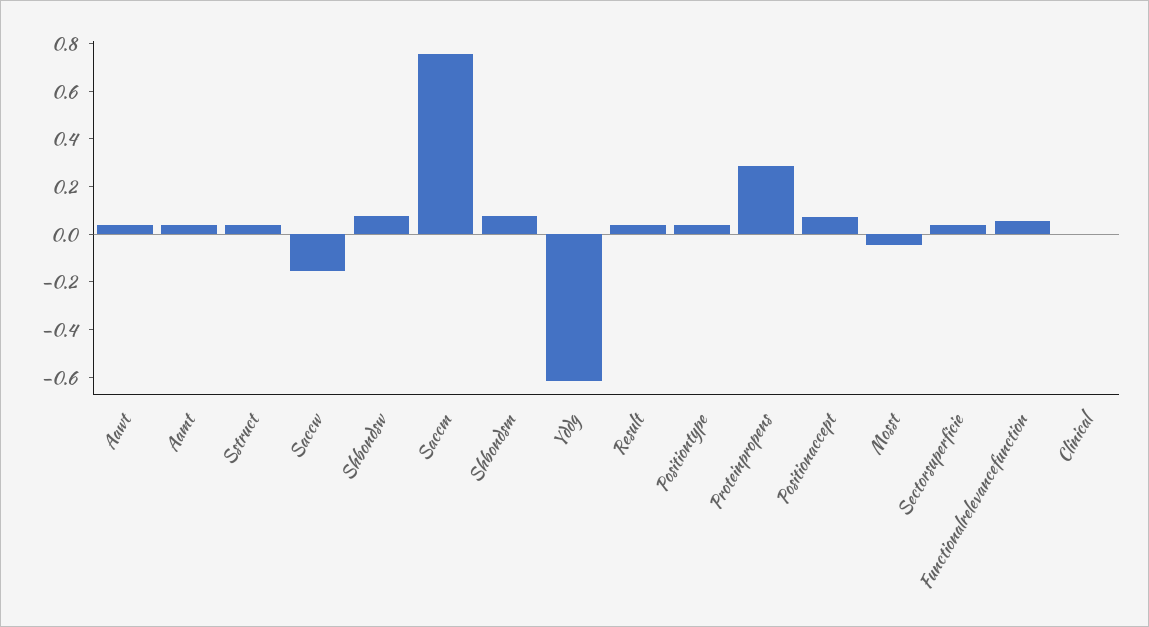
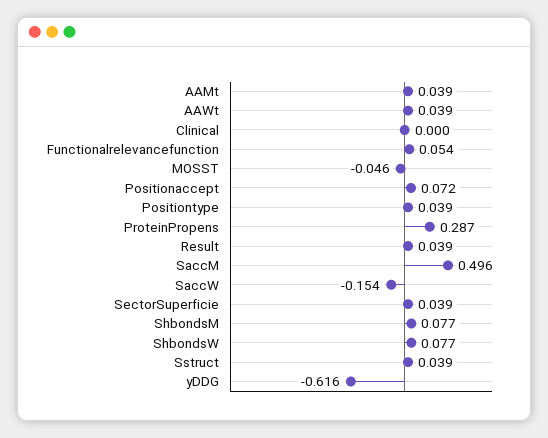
  {
    "Aawt": 0.039,
    "Aamt": 0.039,
    "Sstruct": 0.039,
    "Saccw": -0.154,
    "Shbondsw": 0.077,
-   "Saccm": 0.75,
+   "Saccm": 0.496,
    "Shbondsm": 0.077,
    "Yddg": -0.616,
    "Result": 0.039,
    "Positiontype": 0.039,
    "Proteinpropens": 0.287,
    "Positionaccept": 0.072,
    "Mosst": -0.046,
    "Sectorsuperficie": 0.039,
    "Functionalrelevancefunction": 0.054,
    "Clinical": 0
  }

